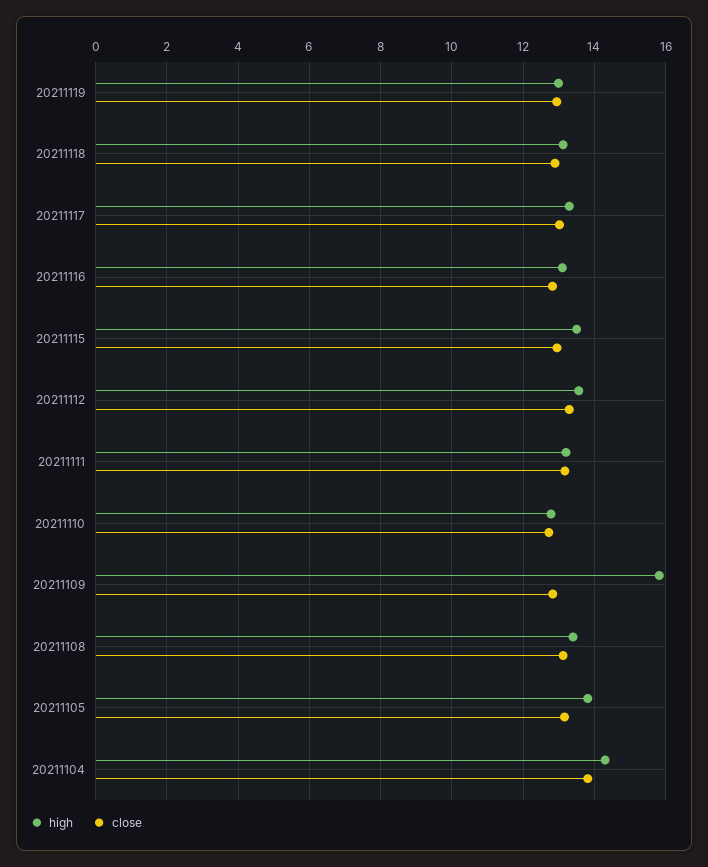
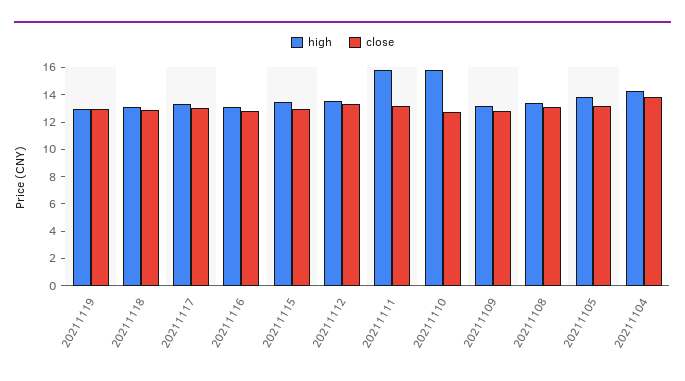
  {
    "high": {
      "20211119": 13,
      "20211118": 13.2,
      "20211117": 13.2,
      "20211116": 13.2,
      "20211115": 13.6,
      "20211112": 13.6,
-     "20211111": 13.2,
+     "20211111": 16,
-     "20211110": 12.8,
+     "20211110": 16,
-     "20211109": 15.8,
+     "20211109": 13,
      "20211108": 13.4,
      "20211105": 13.8,
      "20211104": 14.4
    },
    "close": {
      "20211119": 13,
      "20211118": 12.8,
      "20211117": 13,
      "20211116": 12.8,
      "20211115": 13,
      "20211112": 13.2,
      "20211111": 13.2,
      "20211110": 12.8,
      "20211109": 12.8,
      "20211108": 13.2,
      "20211105": 13.2,
      "20211104": 13.8
    }
  }

